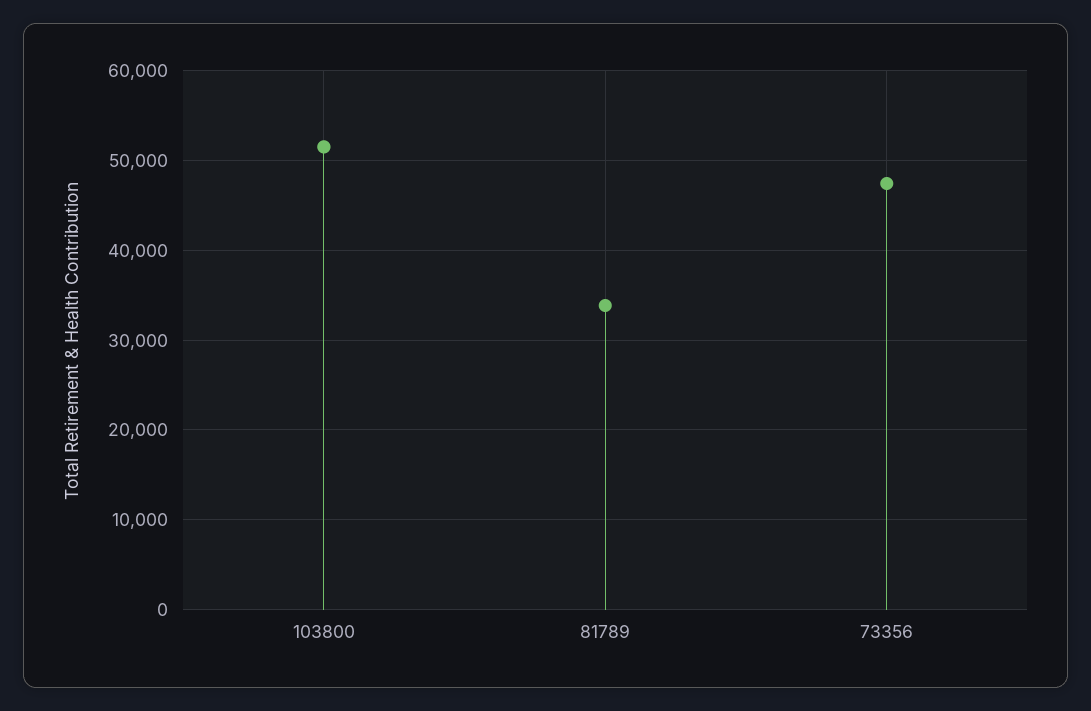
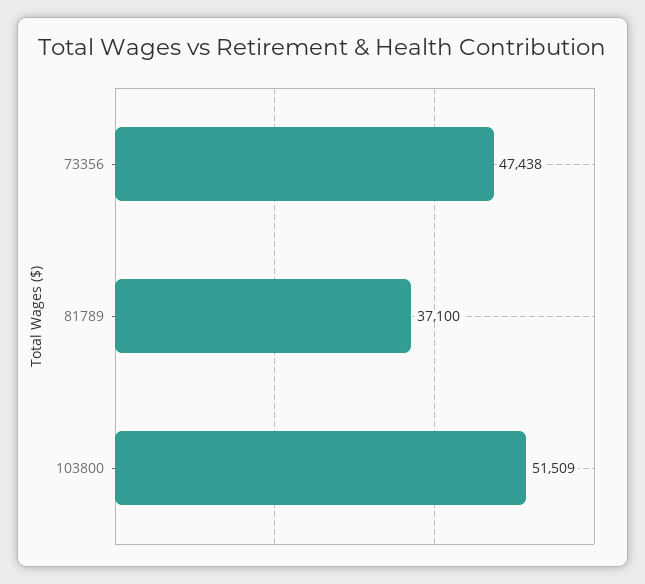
  {
    "103800": 51509,
-   "81789": 34000,
+   "81789": 37100,
    "73356": 47438
  }

